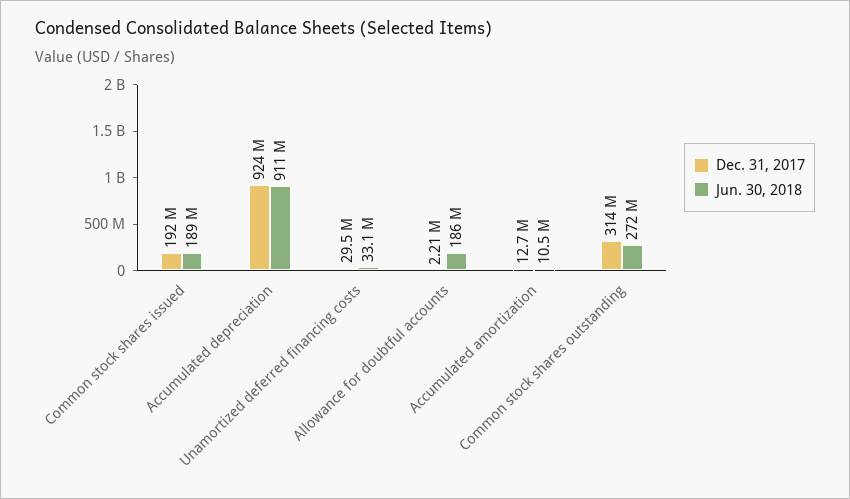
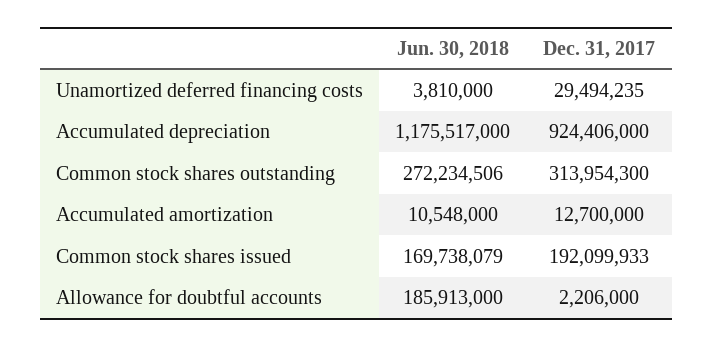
  {
    "Dec. 31, 2017": {
      "Common stock shares issued": 192099933,
      "Accumulated depreciation": 924406000,
      "Unamortized deferred financing costs": 29494235,
      "Allowance for doubtful accounts": 2206000,
      "Accumulated amortization": 12700000,
      "Common stock shares outstanding": 313954300
    },
    "Jun. 30, 2018": {
-     "Common stock shares issued": 189000000,
+     "Common stock shares issued": 169738079,
-     "Accumulated depreciation": 911000000,
+     "Accumulated depreciation": 1175517000,
-     "Unamortized deferred financing costs": 33100000,
+     "Unamortized deferred financing costs": 3810000,
      "Allowance for doubtful accounts": 185913000,
      "Accumulated amortization": 10548000,
      "Common stock shares outstanding": 272234506
    }
  }

